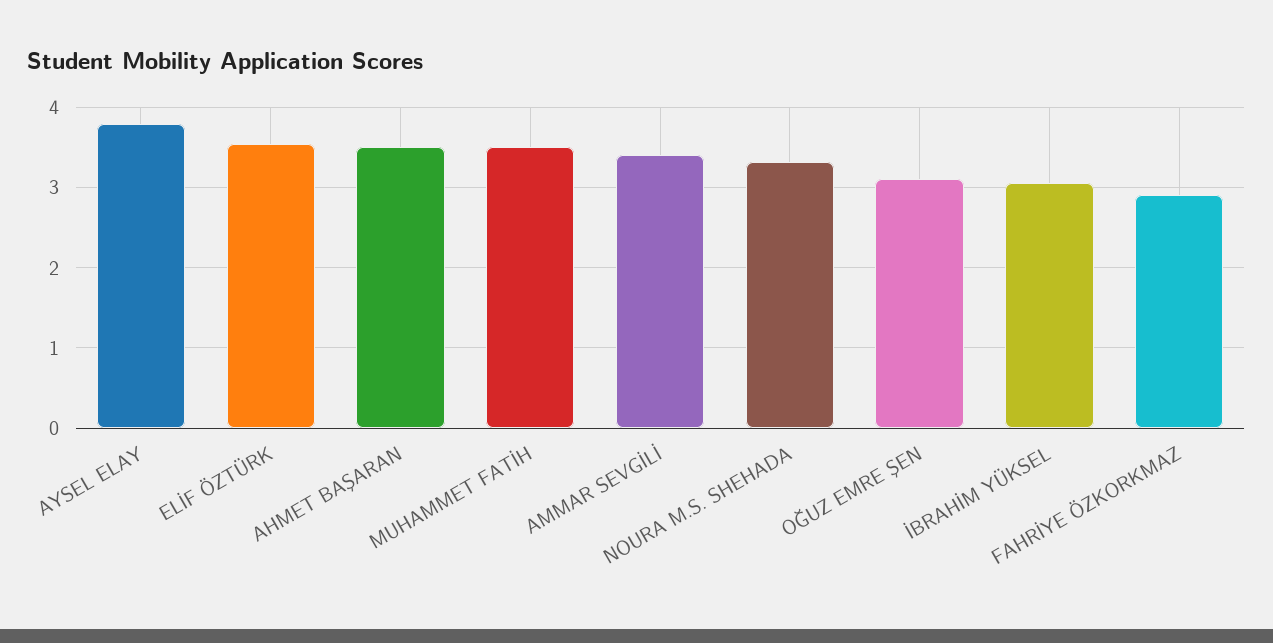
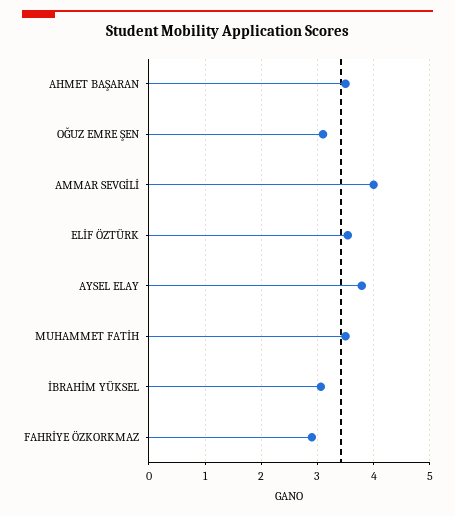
  {
    "AYSEL ELAY": 3.8,
    "ELİF ÖZTÜRK": 3.5,
    "AHMET BAŞARAN": 3.5,
    "MUHAMMET FATİH": 3.5,
-   "AMMAR SEVGİLİ": 3.4,
+   "AMMAR SEVGİLİ": 4,
-   "NOURA M.S. SHEHADA": 3.3,
    "OĞUZ EMRE ŞEN": 3.1,
    "İBRAHİM YÜKSEL": 3.1,
    "FAHRİYE ÖZKORKMAZ": 2.9
  }

